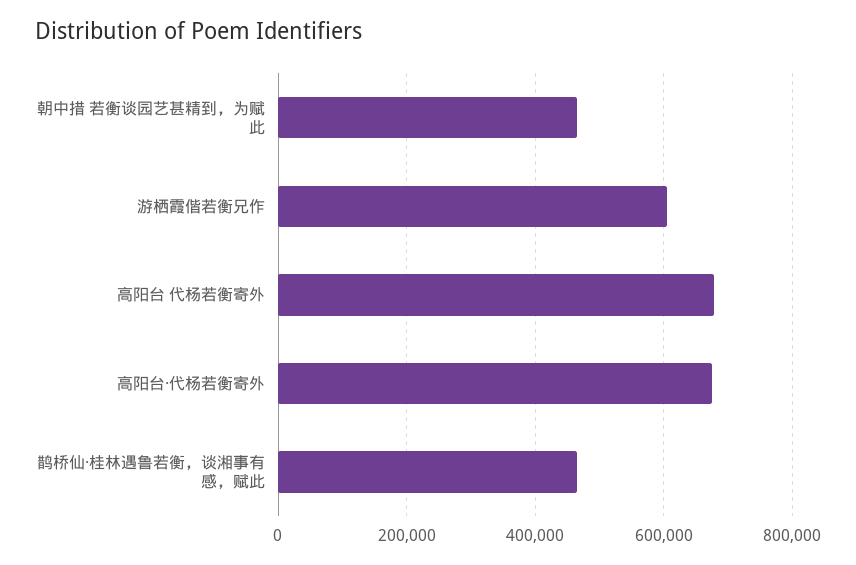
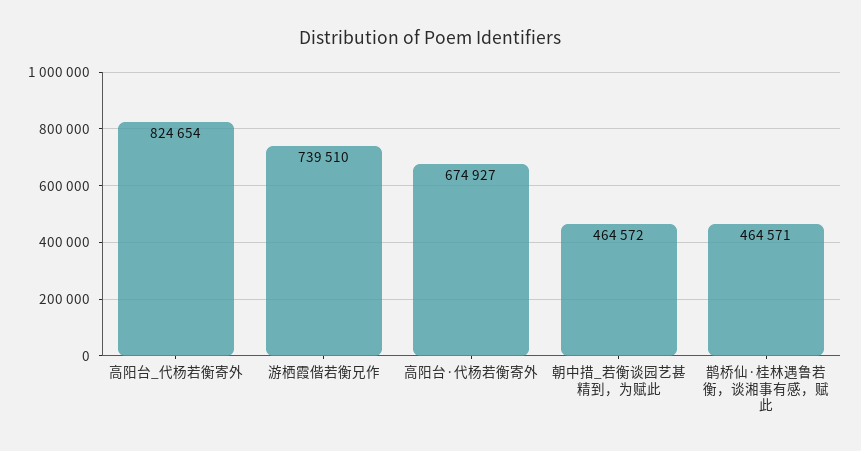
  {
    "朝中措 若衡谈园艺甚精到，为赋此": 464572,
-   "游栖霞偕若衡兄作": 600000,
+   "游栖霞偕若衡兄作": 739510,
-   "高阳台 代杨若衡寄外": 680000,
+   "高阳台 代杨若衡寄外": 824654,
    "高阳台·代杨若衡寄外": 674927,
    "鹊桥仙·桂林遇鲁若衡，谈湘事有感，赋此": 464571
  }

